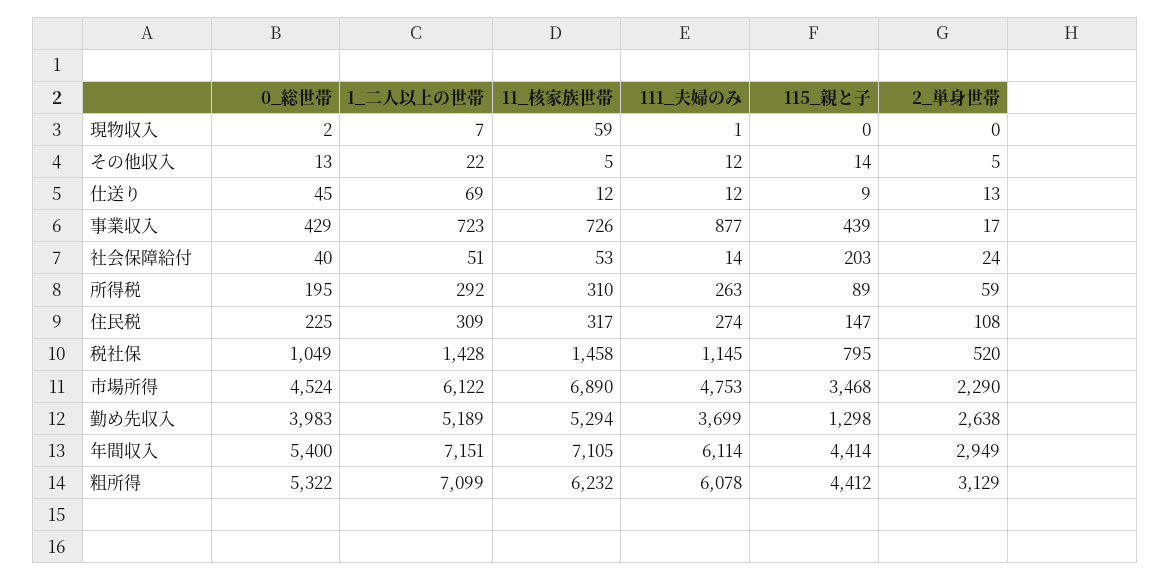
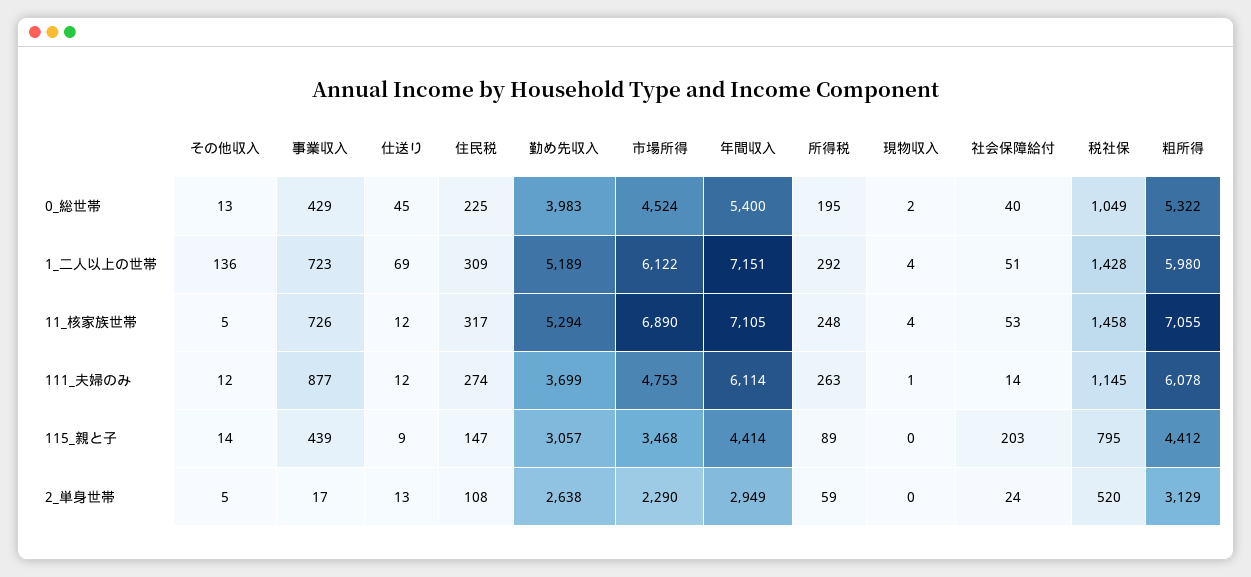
  {
    "0_総世帯": {
      "現物収入": 2,
      "その他収入": 13,
      "仕送り": 45,
      "事業収入": 429,
      "社会保障給付": 40,
      "所得税": 195,
      "住民税": 225,
      "税社保": 1049,
      "市場所得": 4524,
      "勤め先収入": 3983,
      "年間収入": 5400,
      "粗所得": 5322
    },
    "1_二人以上の世帯": {
-     "現物収入": 7,
+     "現物収入": 4,
-     "その他収入": 22,
+     "その他収入": 136,
      "仕送り": 69,
      "事業収入": 723,
      "社会保障給付": 51,
      "所得税": 292,
      "住民税": 309,
      "税社保": 1428,
      "市場所得": 6122,
      "勤め先収入": 5189,
      "年間収入": 7151,
-     "粗所得": 7099
+     "粗所得": 5980
    },
    "11_核家族世帯": {
-     "現物収入": 59,
+     "現物収入": 4,
      "その他収入": 5,
      "仕送り": 12,
      "事業収入": 726,
      "社会保障給付": 53,
-     "所得税": 310,
+     "所得税": 248,
      "住民税": 317,
      "税社保": 1458,
      "市場所得": 6890,
      "勤め先収入": 5294,
      "年間収入": 7105,
-     "粗所得": 6232
+     "粗所得": 7055
    },
    "111_夫婦のみ": {
      "現物収入": 1,
      "その他収入": 12,
      "仕送り": 12,
      "事業収入": 877,
      "社会保障給付": 14,
      "所得税": 263,
      "住民税": 274,
      "税社保": 1145,
      "市場所得": 4753,
      "勤め先収入": 3699,
      "年間収入": 6114,
      "粗所得": 6078
    },
    "115_親と子": {
      "現物収入": 0,
      "その他収入": 14,
      "仕送り": 9,
      "事業収入": 439,
      "社会保障給付": 203,
      "所得税": 89,
      "住民税": 147,
      "税社保": 795,
      "市場所得": 3468,
-     "勤め先収入": 1298,
+     "勤め先収入": 3057,
      "年間収入": 4414,
      "粗所得": 4412
    },
    "2_単身世帯": {
      "現物収入": 0,
      "その他収入": 5,
      "仕送り": 13,
      "事業収入": 17,
      "社会保障給付": 24,
      "所得税": 59,
      "住民税": 108,
      "税社保": 520,
      "市場所得": 2290,
      "勤め先収入": 2638,
      "年間収入": 2949,
      "粗所得": 3129
    }
  }

